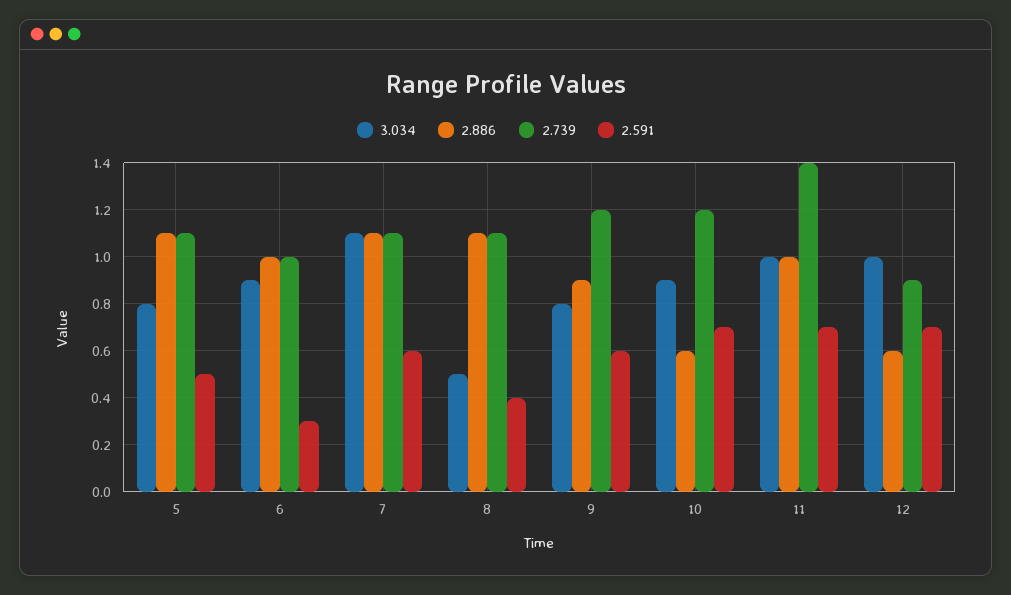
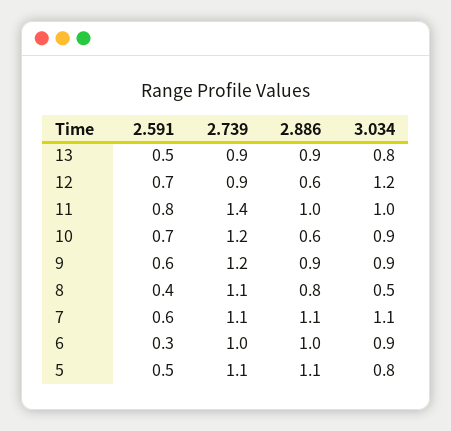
  {
    "3.034": {
      "5": 0.8,
      "6": 0.9,
      "7": 1.1,
      "8": 0.5,
-     "9": 0.8,
+     "9": 0.9,
      "10": 0.9,
      "11": 1,
-     "12": 1
+     "12": 1.2,
+     "13": 0.8
    },
    "2.886": {
      "5": 1.1,
      "6": 1,
      "7": 1.1,
-     "8": 1.1,
+     "8": 0.8,
      "9": 0.9,
      "10": 0.6,
      "11": 1,
-     "12": 0.6
+     "12": 0.6,
+     "13": 0.9
    },
    "2.739": {
      "5": 1.1,
      "6": 1,
      "7": 1.1,
      "8": 1.1,
      "9": 1.2,
      "10": 1.2,
      "11": 1.4,
-     "12": 0.9
+     "12": 0.9,
+     "13": 0.9
    },
    "2.591": {
      "5": 0.5,
      "6": 0.3,
      "7": 0.6,
      "8": 0.4,
      "9": 0.6,
      "10": 0.7,
-     "11": 0.7,
+     "11": 0.8,
-     "12": 0.7
+     "12": 0.7,
+     "13": 0.5
    }
  }

